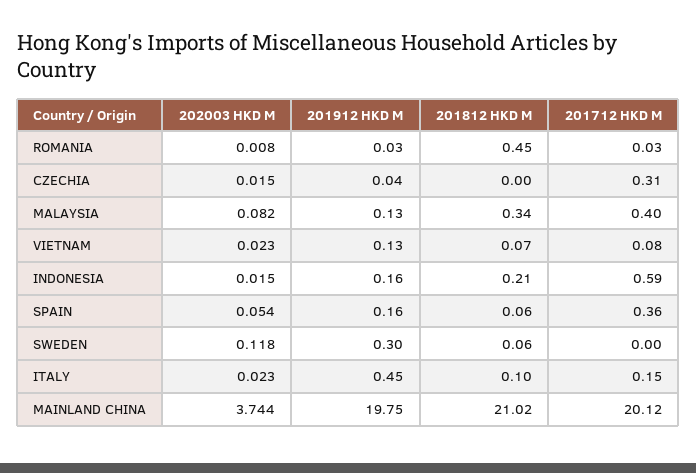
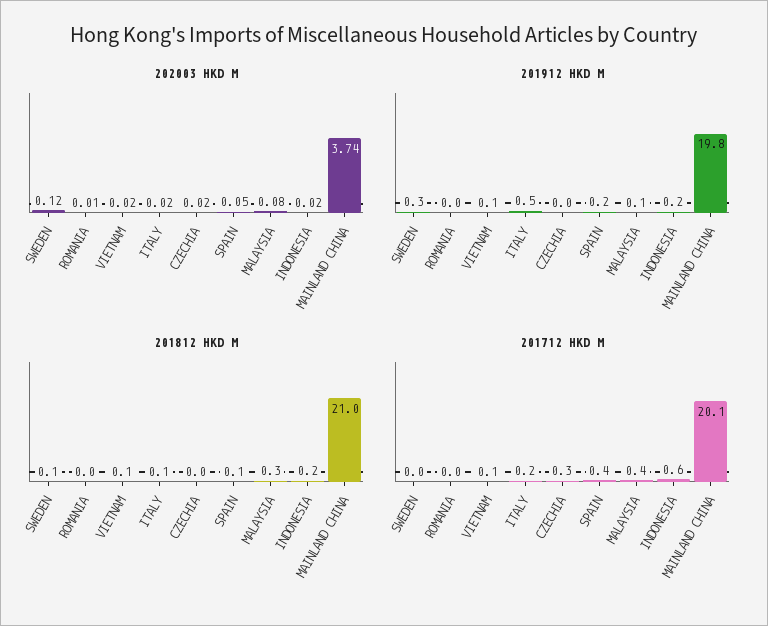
  {
    "202003 HKD M": {
      "ROMANIA": 0.008,
      "CZECHIA": 0.015,
      "MALAYSIA": 0.082,
      "VIETNAM": 0.023,
      "INDONESIA": 0.015,
      "SPAIN": 0.054,
      "SWEDEN": 0.118,
      "ITALY": 0.023,
      "MAINLAND CHINA": 3.744
    },
    "201912 HKD M": {
      "ROMANIA": 0.03,
      "CZECHIA": 0.04,
      "MALAYSIA": 0.13,
      "VIETNAM": 0.13,
      "INDONESIA": 0.16,
      "SPAIN": 0.16,
      "SWEDEN": 0.3,
      "ITALY": 0.45,
      "MAINLAND CHINA": 19.75
    },
    "201812 HKD M": {
-     "ROMANIA": 0.45,
+     "ROMANIA": 0,
      "CZECHIA": 0,
      "MALAYSIA": 0.34,
      "VIETNAM": 0.07,
      "INDONESIA": 0.21,
      "SPAIN": 0.06,
      "SWEDEN": 0.06,
      "ITALY": 0.1,
      "MAINLAND CHINA": 21.02
    },
    "201712 HKD M": {
      "ROMANIA": 0.03,
      "CZECHIA": 0.31,
      "MALAYSIA": 0.4,
      "VIETNAM": 0.08,
      "INDONESIA": 0.59,
      "SPAIN": 0.36,
      "SWEDEN": 0,
      "ITALY": 0.15,
      "MAINLAND CHINA": 20.12
    }
  }

